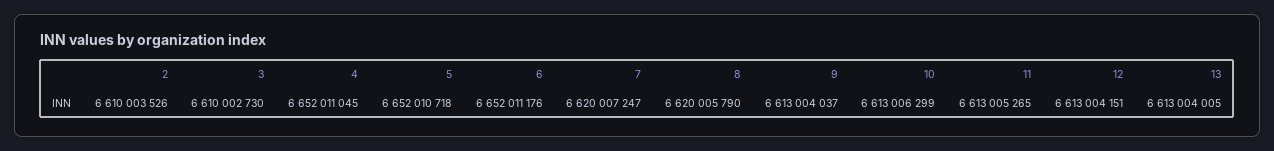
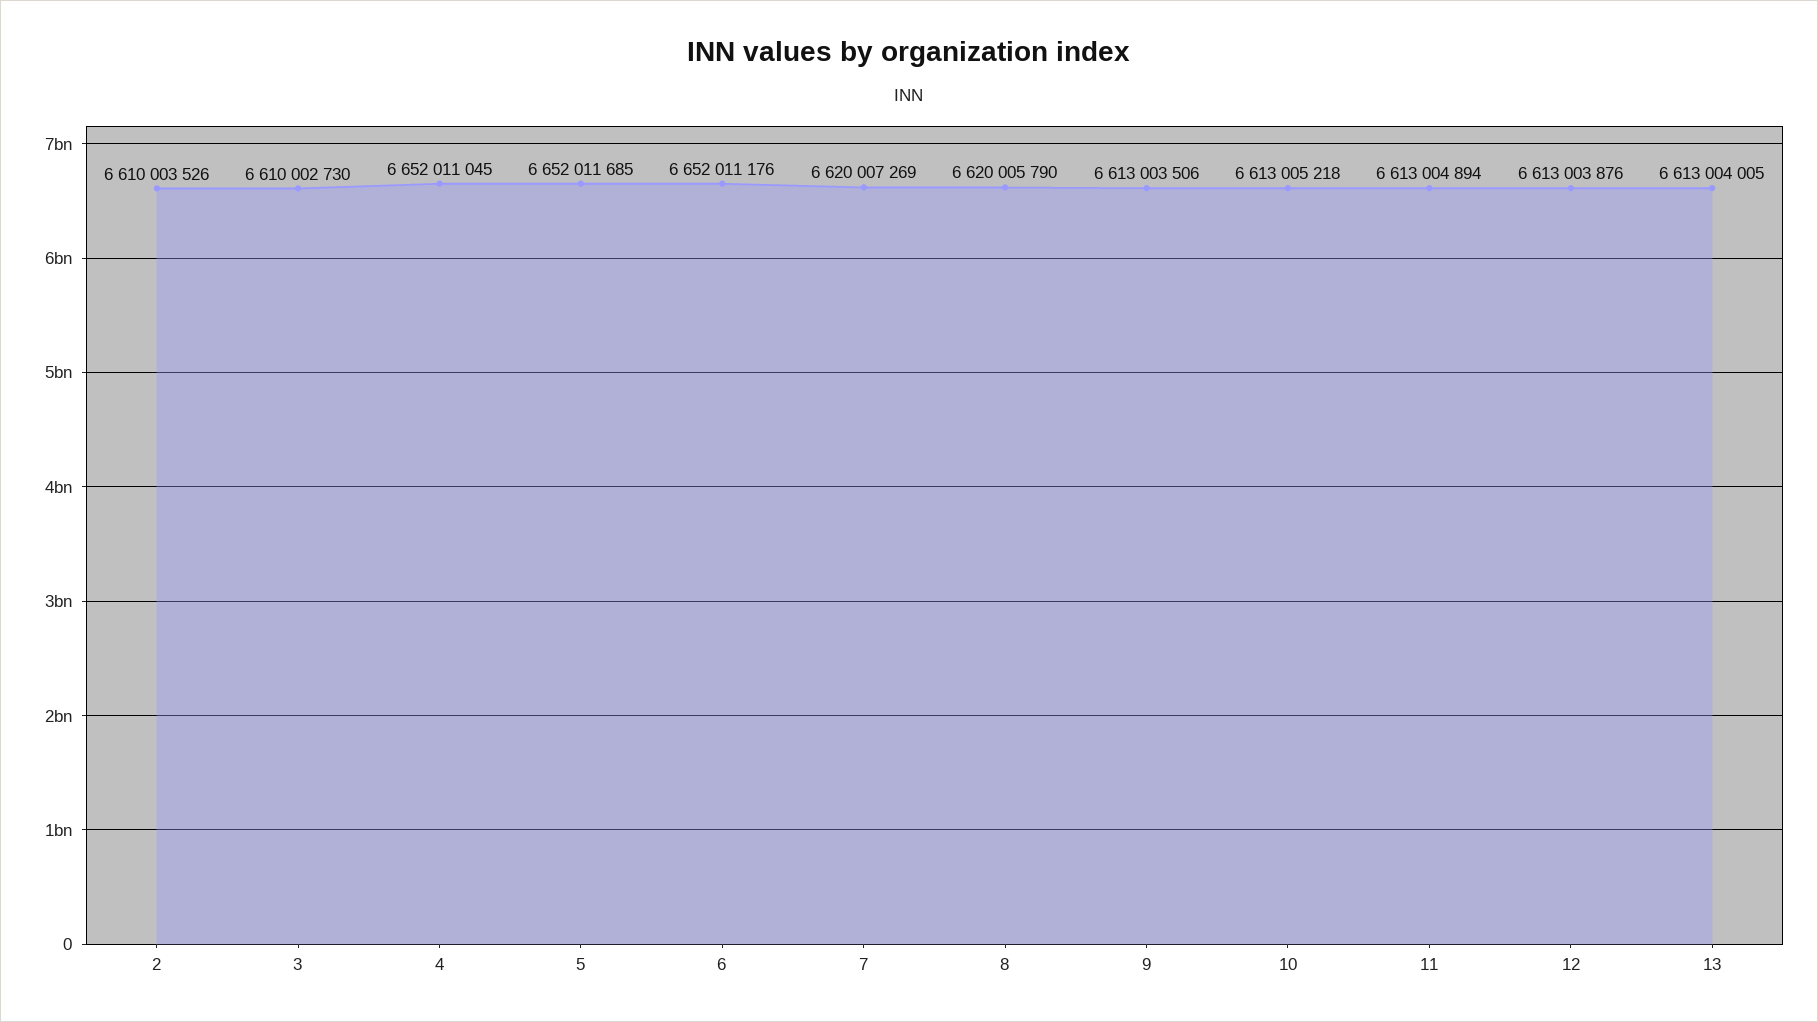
  {
    "2": 6610003526,
    "3": 6610002730,
    "4": 6652011045,
-   "5": 6652010718,
+   "5": 6652011685,
    "6": 6652011176,
-   "7": 6620007247,
+   "7": 6620007269,
    "8": 6620005790,
-   "9": 6613004037,
+   "9": 6613003506,
-   "10": 6613006299,
+   "10": 6613005218,
-   "11": 6613005265,
+   "11": 6613004894,
-   "12": 6613004151,
+   "12": 6613003876,
    "13": 6613004005
  }

